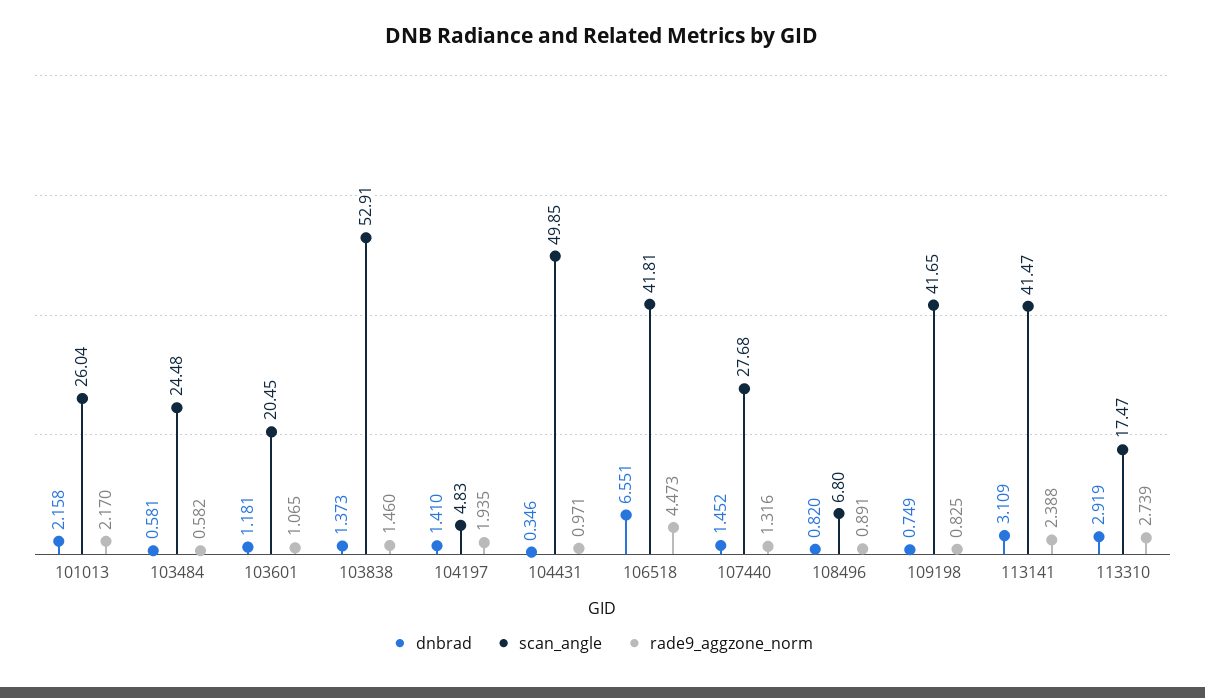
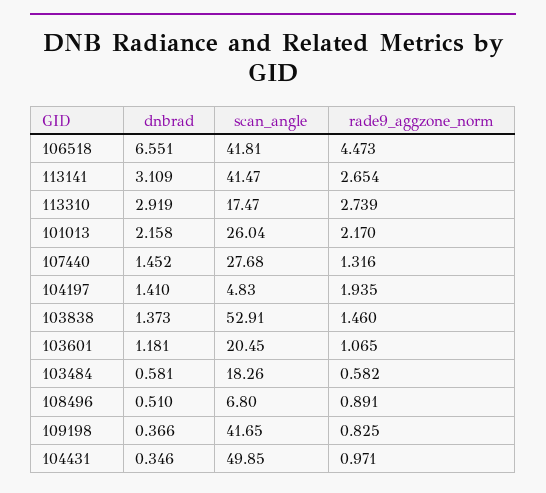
  {
    "dnbrad": {
      "101013": 2.158,
      "103484": 0.581,
      "103601": 1.181,
      "103838": 1.373,
      "104197": 1.41,
      "104431": 0.346,
      "106518": 6.551,
      "107440": 1.452,
-     "108496": 0.82,
+     "108496": 0.51,
-     "109198": 0.749,
+     "109198": 0.366,
      "113141": 3.109,
      "113310": 2.919
    },
    "scan_angle": {
      "101013": 26.04,
-     "103484": 24.48,
+     "103484": 18.26,
      "103601": 20.45,
      "103838": 52.91,
      "104197": 4.83,
      "104431": 49.85,
      "106518": 41.81,
      "107440": 27.68,
      "108496": 6.8,
      "109198": 41.65,
      "113141": 41.47,
      "113310": 17.47
    },
    "rade9_aggzone_norm": {
      "101013": 2.17,
      "103484": 0.582,
      "103601": 1.065,
      "103838": 1.46,
      "104197": 1.935,
      "104431": 0.971,
      "106518": 4.473,
      "107440": 1.316,
      "108496": 0.891,
      "109198": 0.825,
-     "113141": 2.388,
+     "113141": 2.654,
      "113310": 2.739
    }
  }

